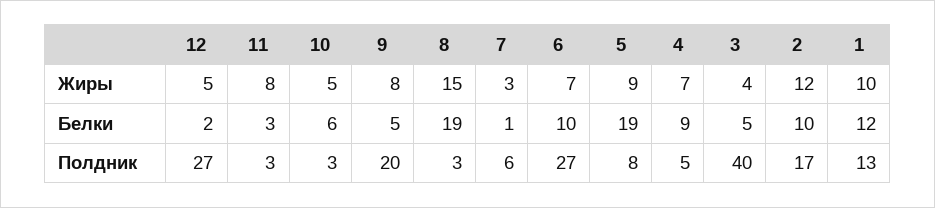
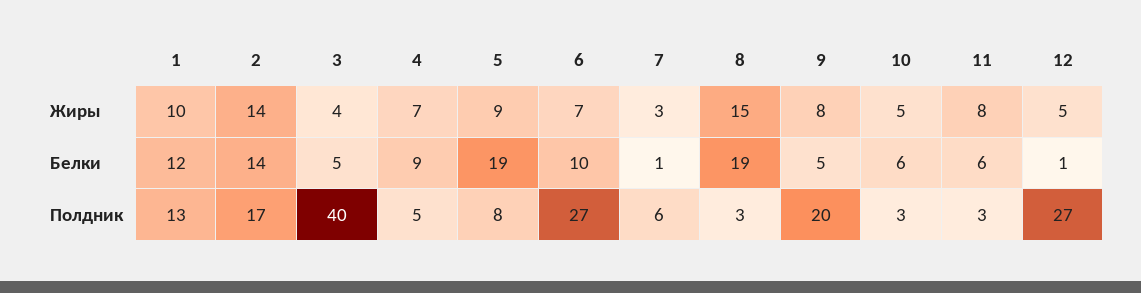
  {
    "12": {
      "Жиры": 5,
-     "Белки": 2,
+     "Белки": 1,
      "Полдник": 27
    },
    "11": {
      "Жиры": 8,
-     "Белки": 3,
+     "Белки": 6,
      "Полдник": 3
    },
    "10": {
      "Жиры": 5,
      "Белки": 6,
      "Полдник": 3
    },
    "9": {
      "Жиры": 8,
      "Белки": 5,
      "Полдник": 20
    },
    "8": {
      "Жиры": 15,
      "Белки": 19,
      "Полдник": 3
    },
    "7": {
      "Жиры": 3,
      "Белки": 1,
      "Полдник": 6
    },
    "6": {
      "Жиры": 7,
      "Белки": 10,
      "Полдник": 27
    },
    "5": {
      "Жиры": 9,
      "Белки": 19,
      "Полдник": 8
    },
    "4": {
      "Жиры": 7,
      "Белки": 9,
      "Полдник": 5
    },
    "3": {
      "Жиры": 4,
      "Белки": 5,
      "Полдник": 40
    },
    "2": {
-     "Жиры": 12,
+     "Жиры": 14,
-     "Белки": 10,
+     "Белки": 14,
      "Полдник": 17
    },
    "1": {
      "Жиры": 10,
      "Белки": 12,
      "Полдник": 13
    }
  }

